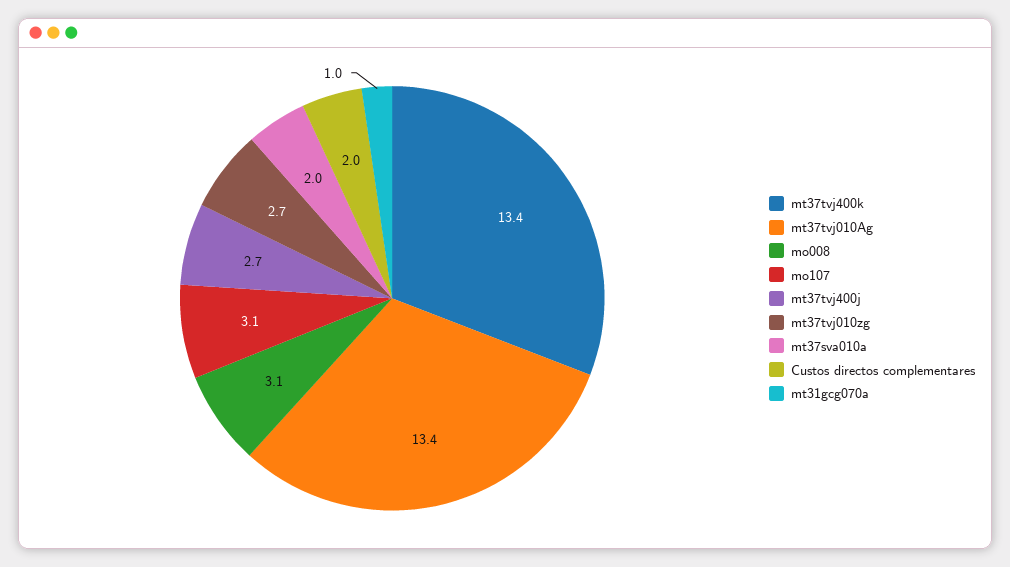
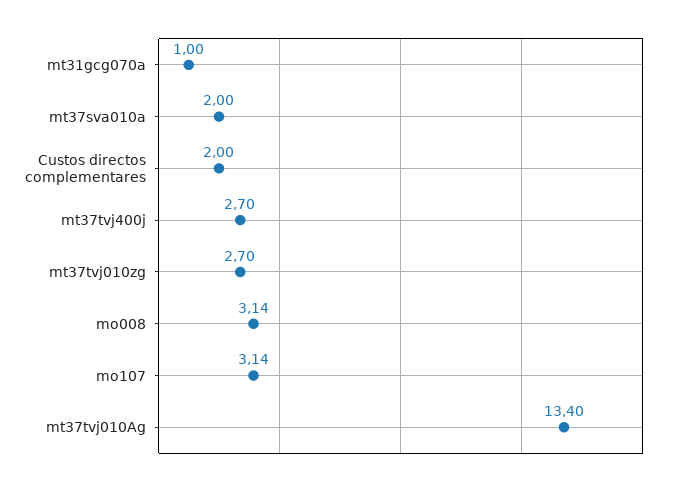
  {
-   "mt37tvj400k": 13.4,
    "mt37tvj010Ag": 13.4,
    "mo008": 3.14,
    "mo107": 3.14,
    "mt37tvj400j": 2.7,
    "mt37tvj010zg": 2.7,
    "mt37sva010a": 2,
    "Custos directos complementares": 2,
    "mt31gcg070a": 1
  }

